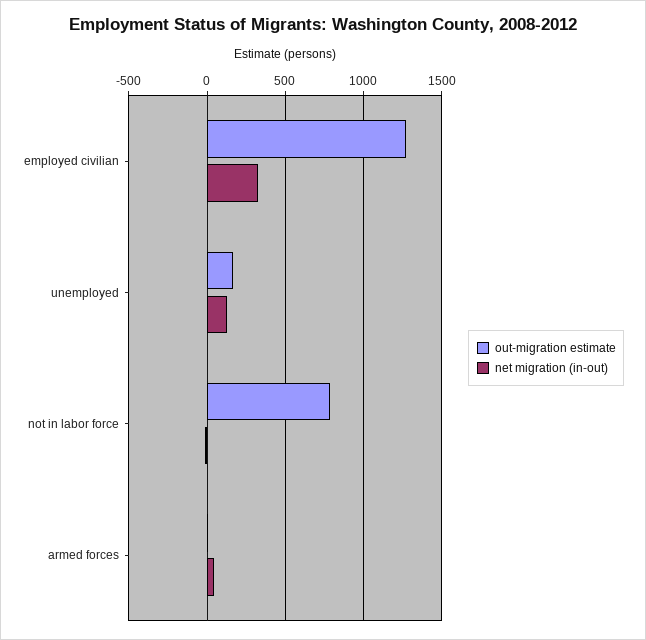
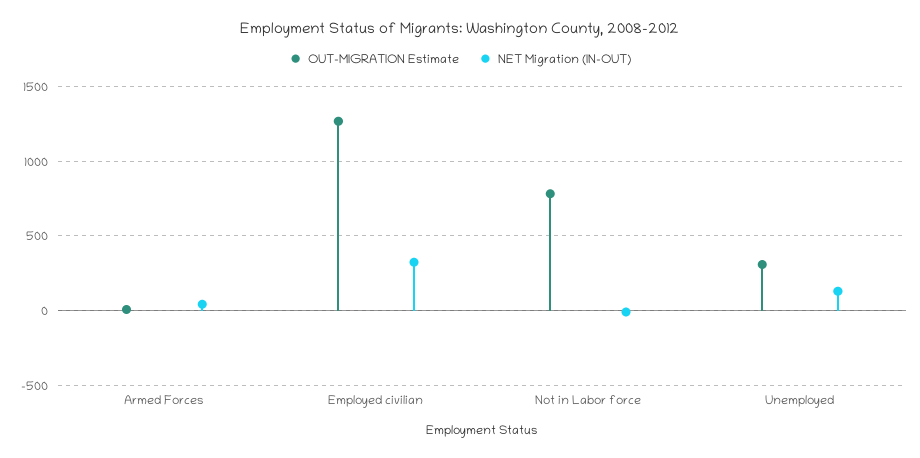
  {
    "out-migration estimate": {
      "employed civilian": 1250,
-     "unemployed": 150,
+     "unemployed": 300,
      "not in labor force": 800,
      "armed forces": 0
    },
    "net migration (in-out)": {
      "employed civilian": 300,
      "unemployed": 150,
      "not in labor force": 0,
      "armed forces": 50
    }
  }

